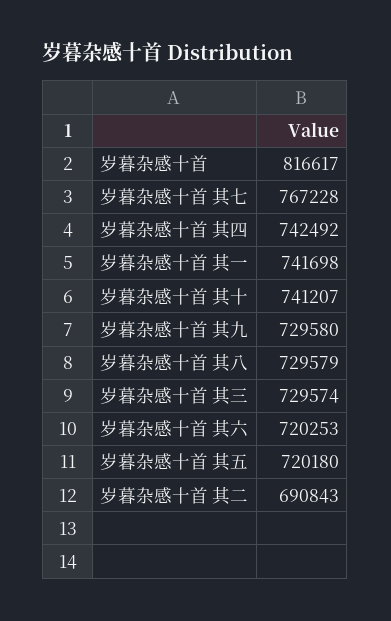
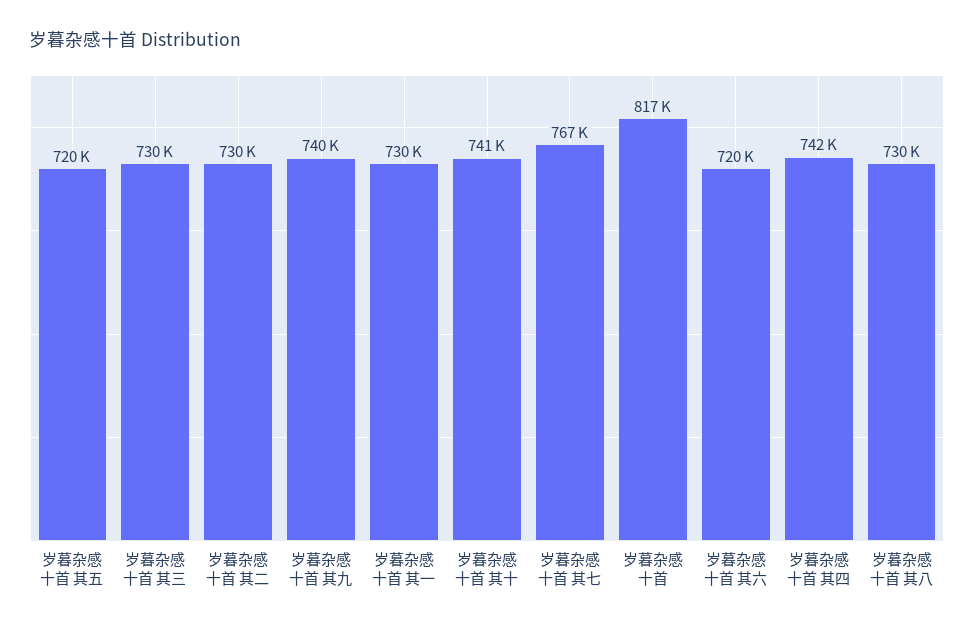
  {
    "岁暮杂感十首": 816617,
    "岁暮杂感十首 其七": 767228,
    "岁暮杂感十首 其四": 742492,
-   "岁暮杂感十首 其一": 741698,
+   "岁暮杂感十首 其一": 730000,
    "岁暮杂感十首 其十": 741207,
-   "岁暮杂感十首 其九": 729580,
+   "岁暮杂感十首 其九": 740000,
    "岁暮杂感十首 其八": 729579,
    "岁暮杂感十首 其三": 729574,
    "岁暮杂感十首 其六": 720253,
    "岁暮杂感十首 其五": 720180,
-   "岁暮杂感十首 其二": 690843
+   "岁暮杂感十首 其二": 730000
  }

